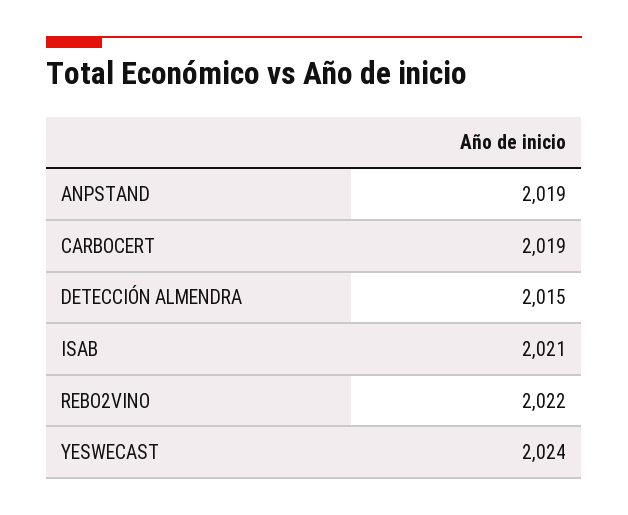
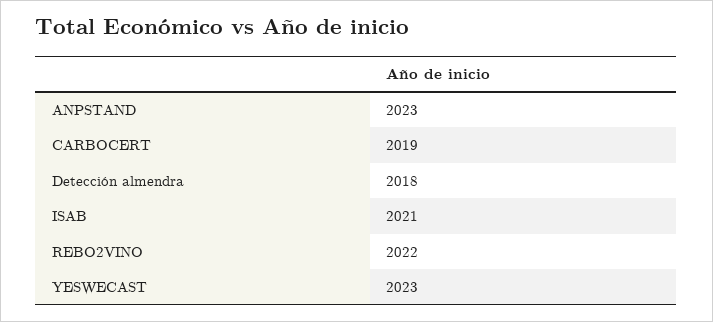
  {
-   "ANPSTAND": 2019,
+   "ANPSTAND": 2023,
    "CARBOCERT": 2019,
-   "DETECCIÓN ALMENDRA": 2015,
+   "DETECCIÓN ALMENDRA": 2018,
    "ISAB": 2021,
    "REBO2VINO": 2022,
-   "YESWECAST": 2024
+   "YESWECAST": 2023
  }

